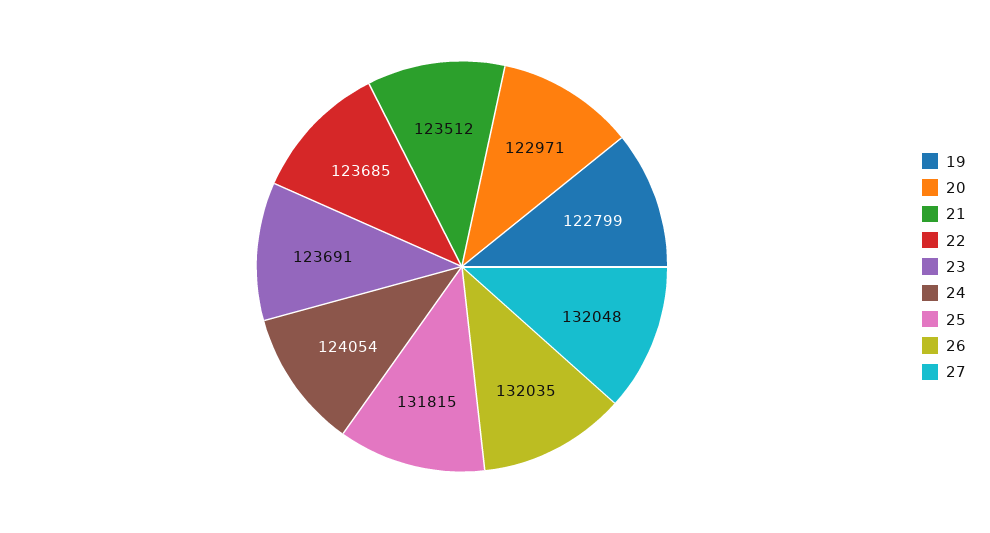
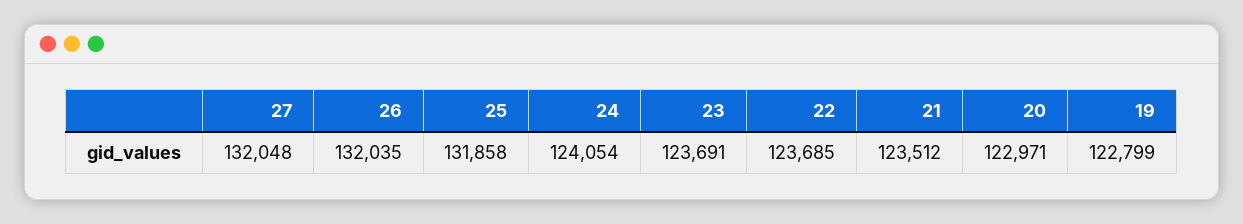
  {
    "19": 122799,
    "20": 122971,
    "21": 123512,
    "22": 123685,
    "23": 123691,
    "24": 124054,
-   "25": 131815,
+   "25": 131858,
    "26": 132035,
    "27": 132048
  }

